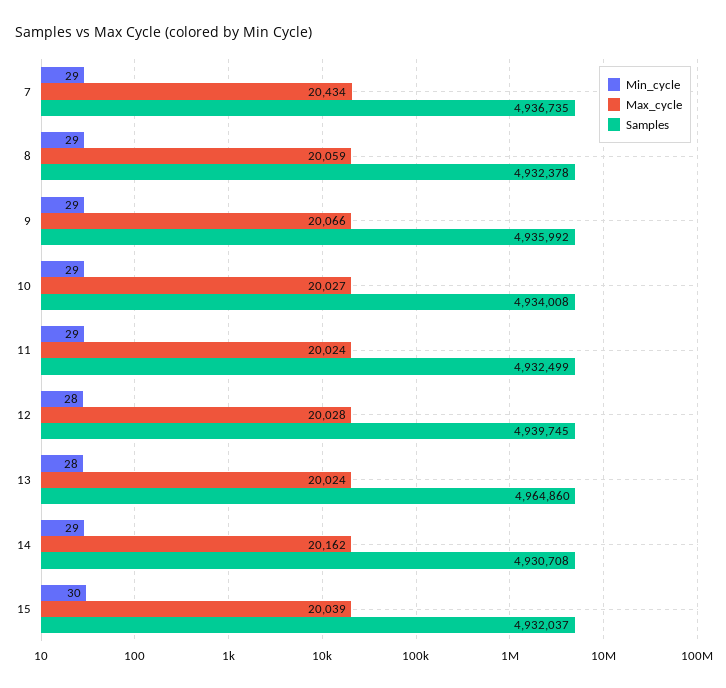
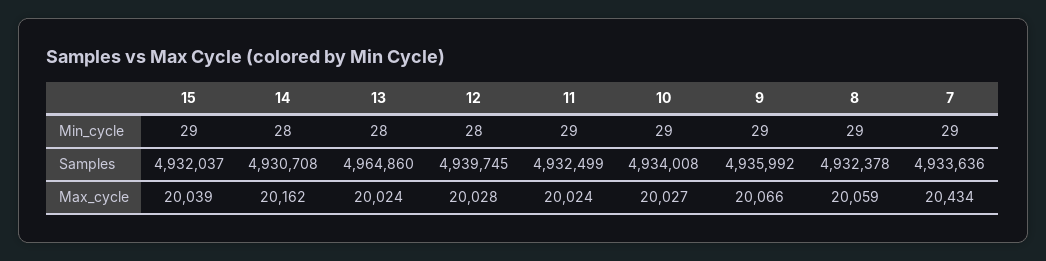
  {
    "Min_cycle": {
      "7": 29,
      "8": 29,
      "9": 29,
      "10": 29,
      "11": 29,
      "12": 28,
      "13": 28,
-     "14": 29,
+     "14": 28,
-     "15": 30
+     "15": 29
    },
    "Max_cycle": {
      "7": 20434,
      "8": 20059,
      "9": 20066,
      "10": 20027,
      "11": 20024,
      "12": 20028,
      "13": 20024,
      "14": 20162,
      "15": 20039
    },
    "Samples": {
-     "7": 4936735,
+     "7": 4933636,
      "8": 4932378,
      "9": 4935992,
      "10": 4934008,
      "11": 4932499,
      "12": 4939745,
      "13": 4964860,
      "14": 4930708,
      "15": 4932037
    }
  }

